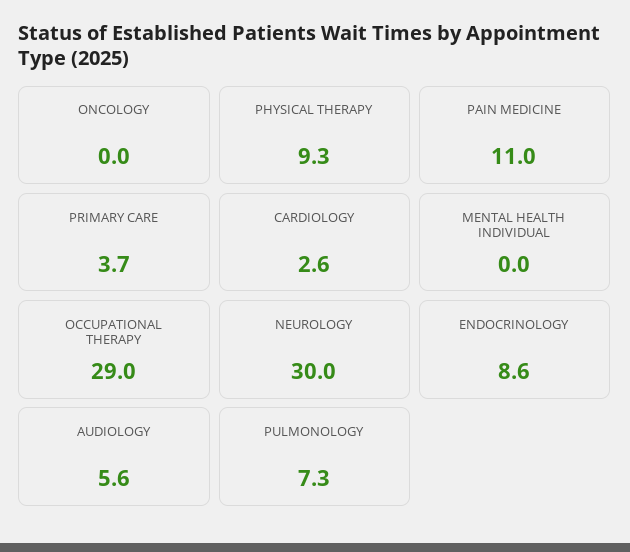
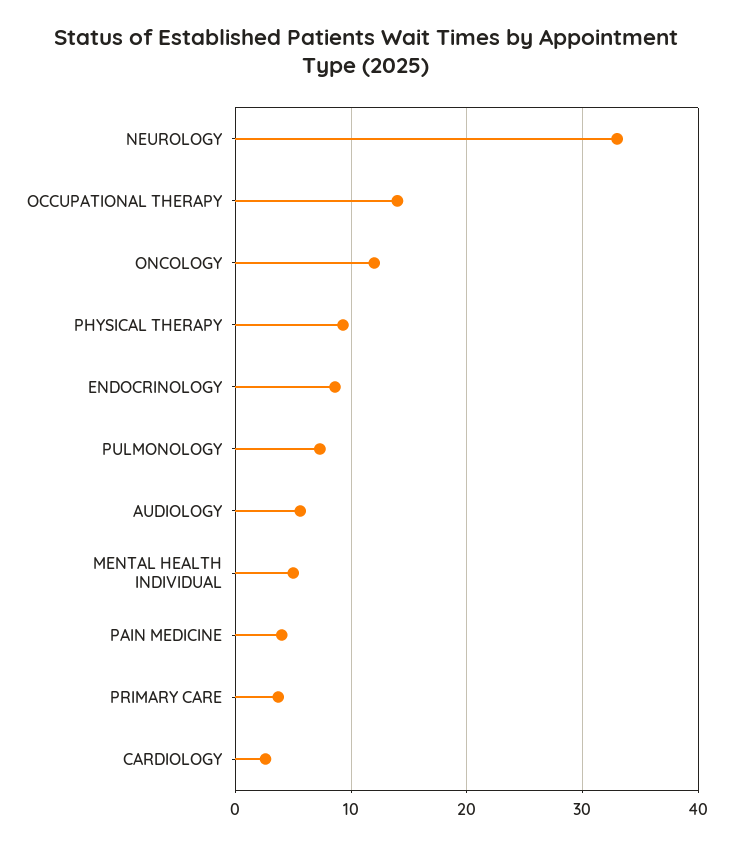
  {
-   "ONCOLOGY": 0,
+   "ONCOLOGY": 12,
    "PHYSICAL THERAPY": 9.3,
-   "PAIN MEDICINE": 11,
+   "PAIN MEDICINE": 4,
    "PRIMARY CARE": 3.7,
    "CARDIOLOGY": 2.6,
-   "MENTAL HEALTH INDIVIDUAL": 0,
+   "MENTAL HEALTH INDIVIDUAL": 5,
-   "OCCUPATIONAL THERAPY": 29,
+   "OCCUPATIONAL THERAPY": 14,
-   "NEUROLOGY": 30,
+   "NEUROLOGY": 33,
    "ENDOCRINOLOGY": 8.6,
    "AUDIOLOGY": 5.6,
    "PULMONOLOGY": 7.3
  }

